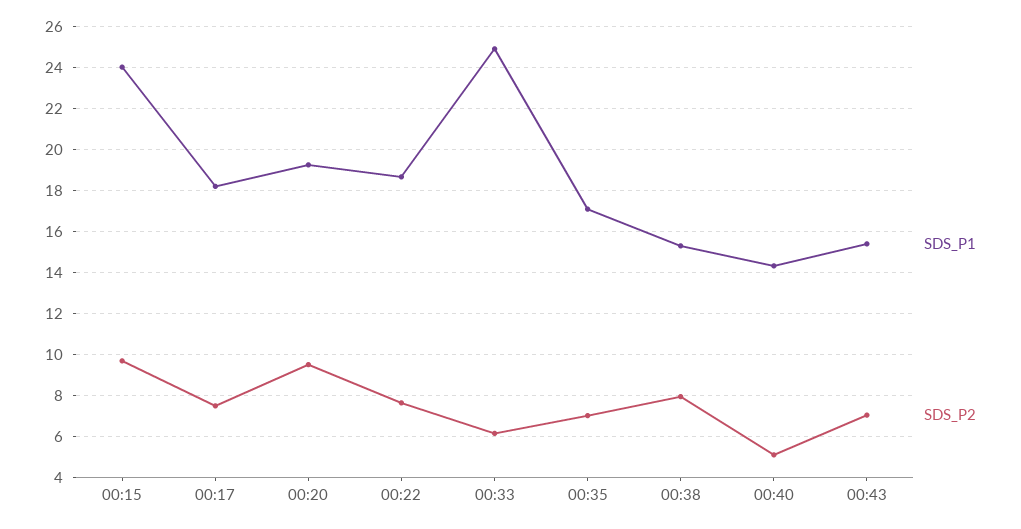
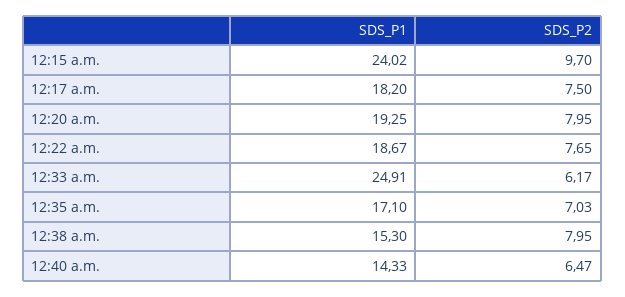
  {
    "SDS_P1": {
      "00:15": 24.02,
      "00:17": 18.2,
      "00:20": 19.25,
      "00:22": 18.67,
      "00:33": 24.91,
      "00:35": 17.1,
      "00:38": 15.3,
-     "00:40": 14.33,
+     "00:40": 14.33
-     "00:43": 15.5
    },
    "SDS_P2": {
      "00:15": 9.7,
      "00:17": 7.5,
-     "00:20": 9.5,
+     "00:20": 7.95,
      "00:22": 7.65,
      "00:33": 6.17,
      "00:35": 7.03,
      "00:38": 7.95,
-     "00:40": 5,
+     "00:40": 6.47
-     "00:43": 7
    }
  }

